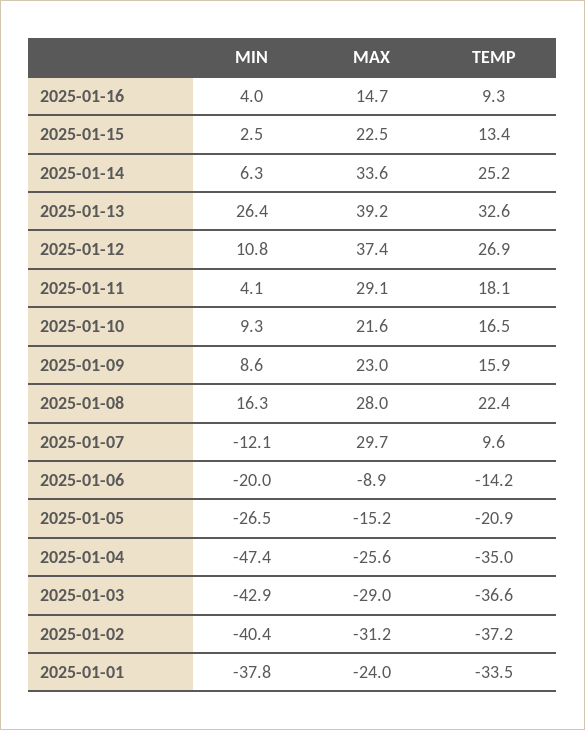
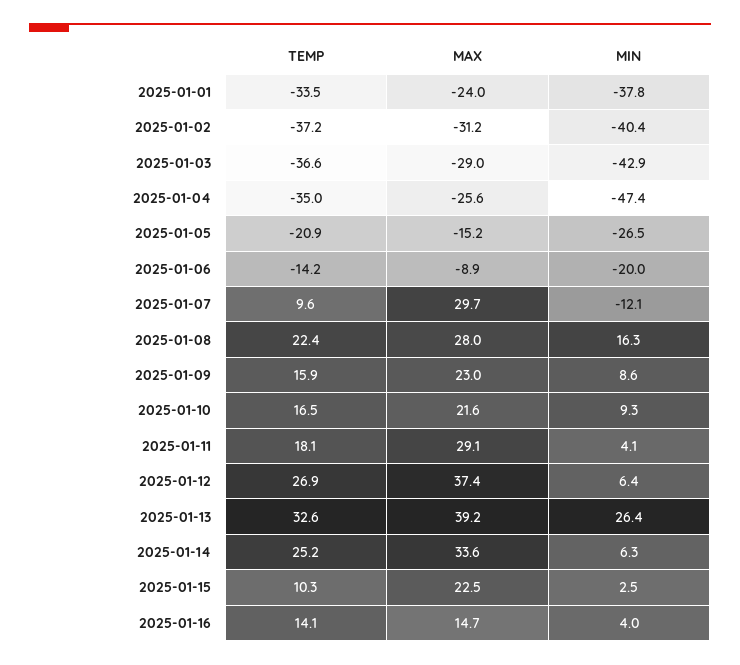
  {
    "MIN": {
      "2025-01-16": 4,
      "2025-01-15": 2.5,
      "2025-01-14": 6.3,
      "2025-01-13": 26.4,
-     "2025-01-12": 10.8,
+     "2025-01-12": 6.4,
      "2025-01-11": 4.1,
      "2025-01-10": 9.3,
      "2025-01-09": 8.6,
      "2025-01-08": 16.3,
      "2025-01-07": -12.1,
      "2025-01-06": -20,
      "2025-01-05": -26.5,
      "2025-01-04": -47.4,
      "2025-01-03": -42.9,
      "2025-01-02": -40.4,
      "2025-01-01": -37.8
    },
    "MAX": {
      "2025-01-16": 14.7,
      "2025-01-15": 22.5,
      "2025-01-14": 33.6,
      "2025-01-13": 39.2,
      "2025-01-12": 37.4,
      "2025-01-11": 29.1,
      "2025-01-10": 21.6,
      "2025-01-09": 23,
      "2025-01-08": 28,
      "2025-01-07": 29.7,
      "2025-01-06": -8.9,
      "2025-01-05": -15.2,
      "2025-01-04": -25.6,
      "2025-01-03": -29,
      "2025-01-02": -31.2,
      "2025-01-01": -24
    },
    "TEMP": {
-     "2025-01-16": 9.3,
+     "2025-01-16": 14.1,
-     "2025-01-15": 13.4,
+     "2025-01-15": 10.3,
      "2025-01-14": 25.2,
      "2025-01-13": 32.6,
      "2025-01-12": 26.9,
      "2025-01-11": 18.1,
      "2025-01-10": 16.5,
      "2025-01-09": 15.9,
      "2025-01-08": 22.4,
      "2025-01-07": 9.6,
      "2025-01-06": -14.2,
      "2025-01-05": -20.9,
      "2025-01-04": -35,
      "2025-01-03": -36.6,
      "2025-01-02": -37.2,
      "2025-01-01": -33.5
    }
  }

